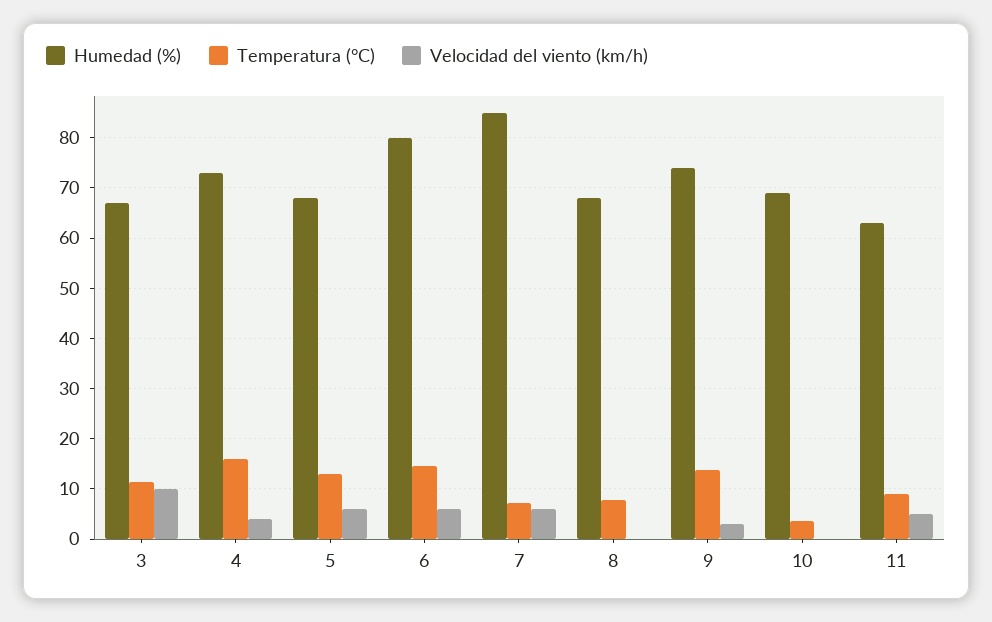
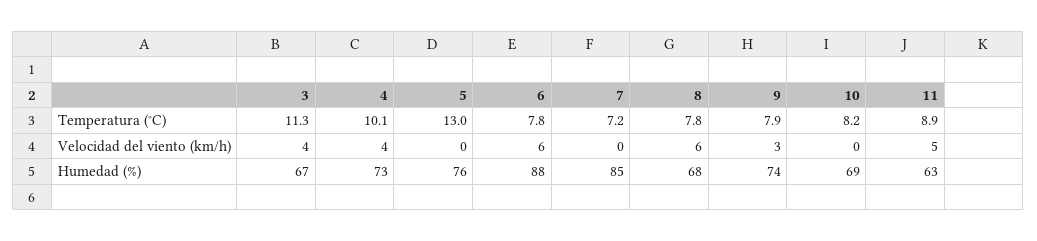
  {
    "Humedad (%)": {
      "3": 67,
      "4": 73,
-     "5": 68,
+     "5": 76,
-     "6": 80,
+     "6": 88,
      "7": 85,
      "8": 68,
      "9": 74,
      "10": 69,
      "11": 63
    },
    "Temperatura (°C)": {
      "3": 11.3,
-     "4": 16,
+     "4": 10.1,
      "5": 13,
-     "6": 14,
+     "6": 7.8,
      "7": 7.2,
      "8": 7.8,
-     "9": 14,
+     "9": 7.9,
-     "10": 4,
+     "10": 8.2,
      "11": 8.9
    },
    "Velocidad del viento (km/h)": {
-     "3": 10,
+     "3": 4,
      "4": 4,
-     "5": 6,
+     "5": 0,
      "6": 6,
-     "7": 6,
+     "7": 0,
-     "8": 0,
+     "8": 6,
      "9": 3,
      "10": 0,
      "11": 5
    }
  }

